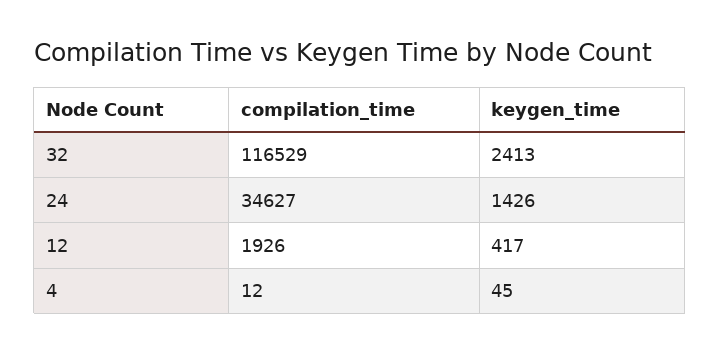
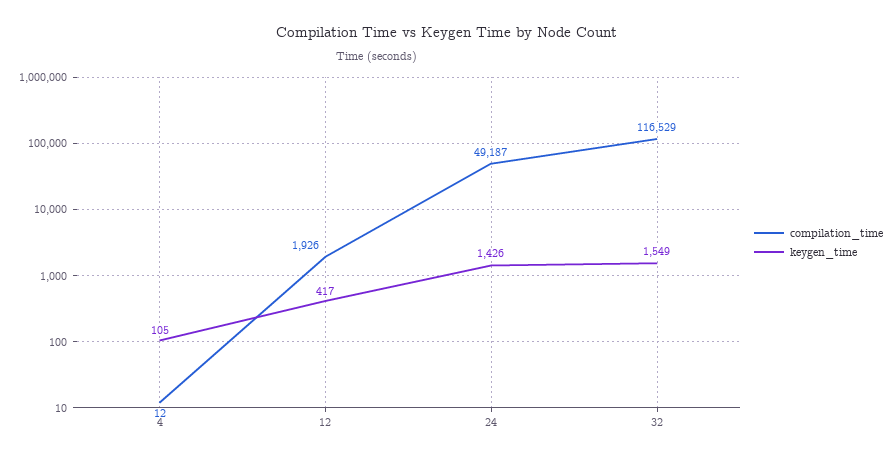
  {
    "compilation_time": {
      "32": 116529,
-     "24": 34627,
+     "24": 49187,
      "12": 1926,
      "4": 12
    },
    "keygen_time": {
-     "32": 2413,
+     "32": 1549,
      "24": 1426,
      "12": 417,
-     "4": 45
+     "4": 105
    }
  }

